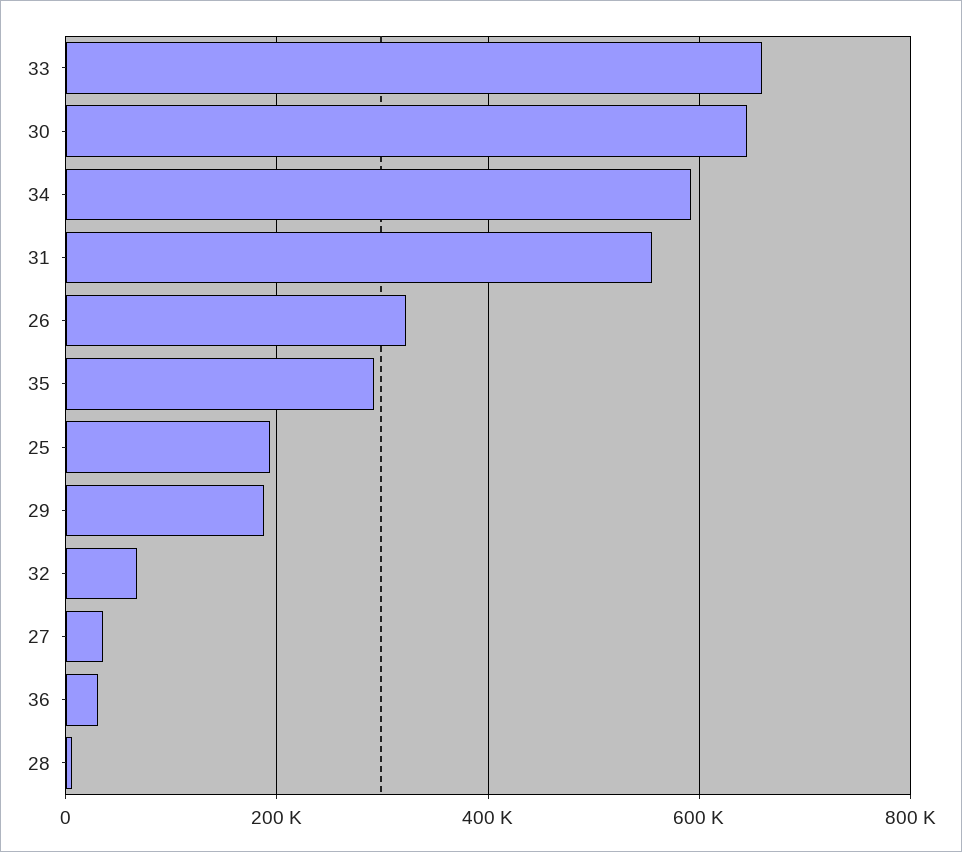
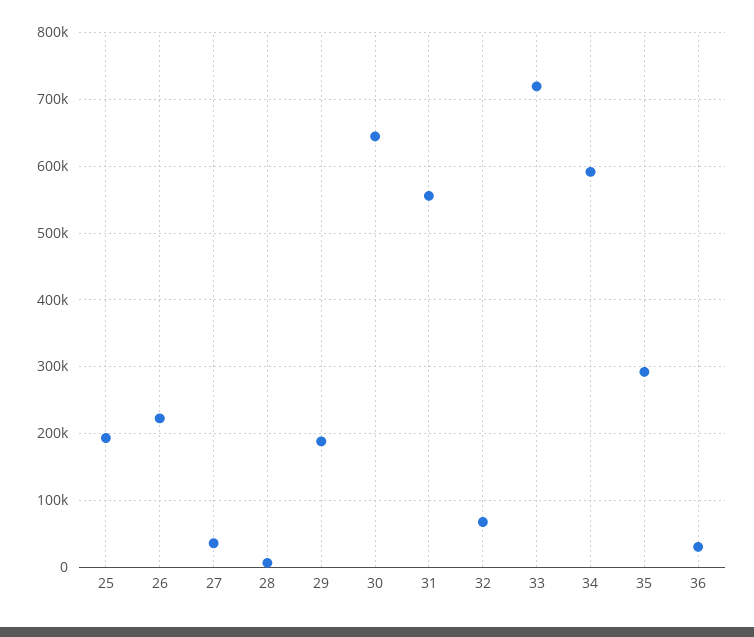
  {
-   "33": 660000,
+   "33": 720000,
    "30": 640000,
    "34": 590000,
    "31": 560000,
-   "26": 320000,
+   "26": 220000,
    "35": 290000,
    "25": 190000,
    "29": 190000,
    "32": 70000,
    "27": 40000,
    "36": 30000,
    "28": 10000
  }

